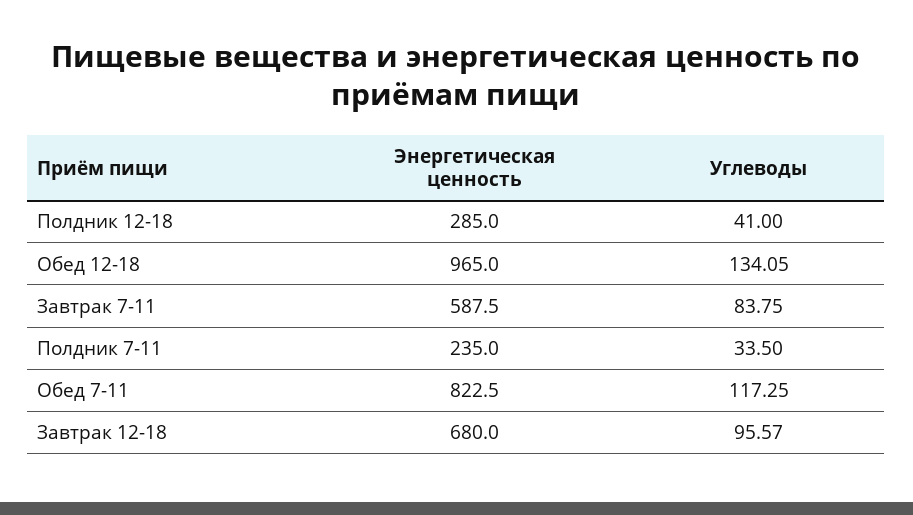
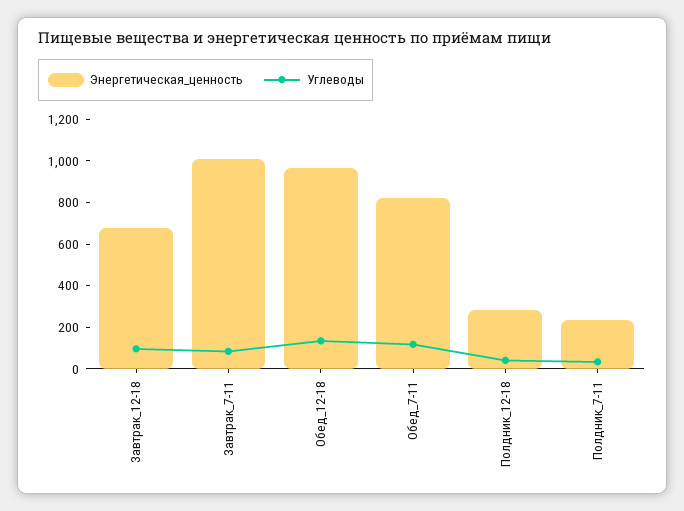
  {
    "Энергетическая ценность": {
      "Полдник 12-18": 285,
      "Обед 12-18": 965,
-     "Завтрак 7-11": 587.5,
+     "Завтрак 7-11": 1000,
      "Полдник 7-11": 235,
      "Обед 7-11": 822.5,
      "Завтрак 12-18": 680
    },
    "Углеводы": {
      "Полдник 12-18": 41,
      "Обед 12-18": 134.05,
      "Завтрак 7-11": 83.75,
      "Полдник 7-11": 33.5,
      "Обед 7-11": 117.25,
      "Завтрак 12-18": 95.57
    }
  }

